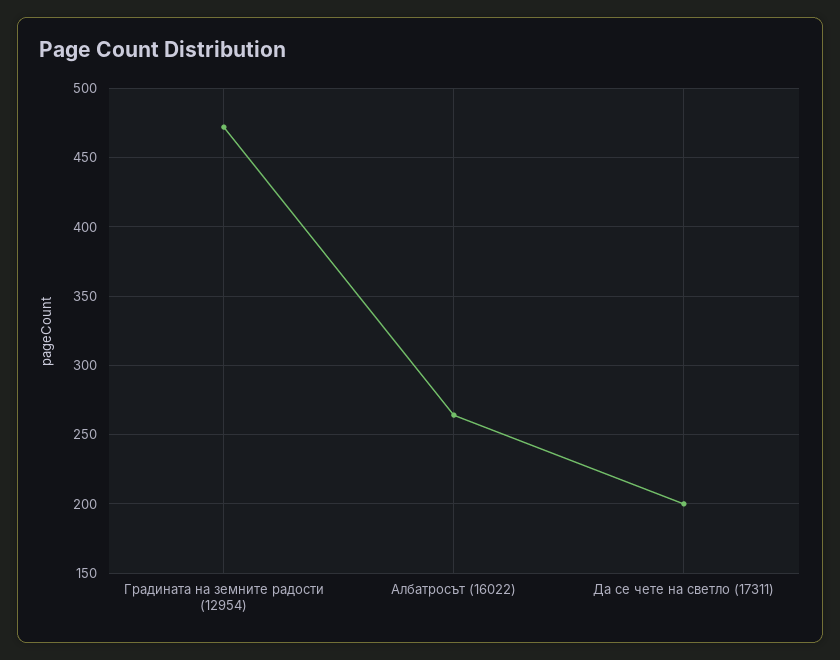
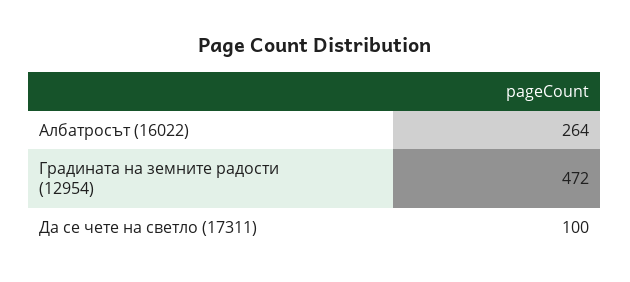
  {
    "Градината на земните радости (12954)": 472,
    "Албатросът (16022)": 264,
-   "Да се чете на светло (17311)": 200
+   "Да се чете на светло (17311)": 100
  }

